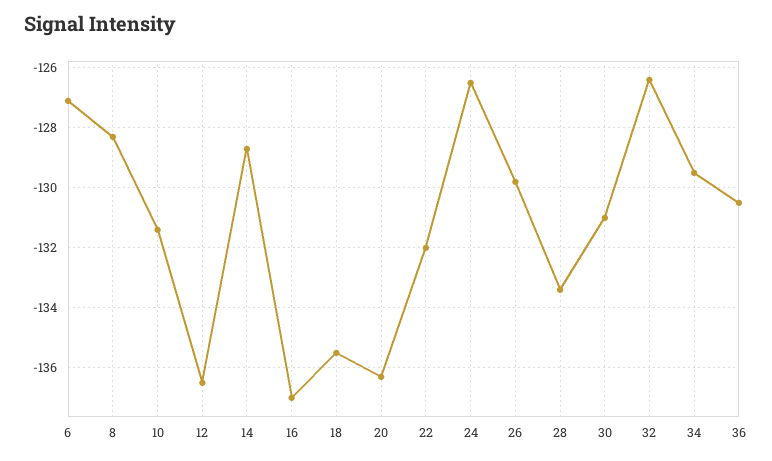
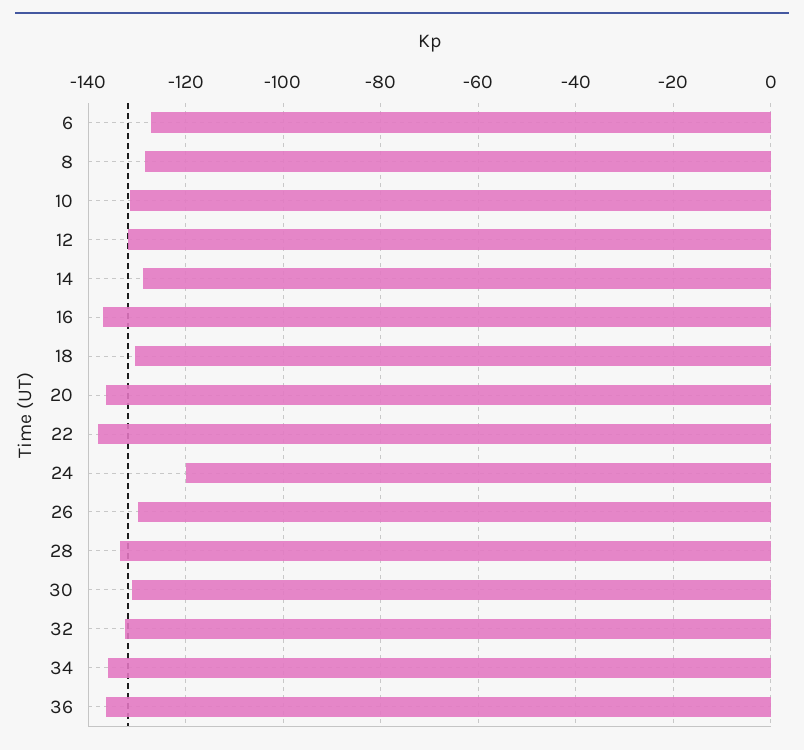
  {
    "6": -127,
    "8": -128.5,
    "10": -131.5,
-   "12": -136.5,
+   "12": -132,
    "14": -128.5,
    "16": -137,
-   "18": -135.5,
+   "18": -130,
    "20": -136.5,
-   "22": -132,
+   "22": -138,
-   "24": -126.5,
+   "24": -120,
    "26": -130,
    "28": -133.5,
    "30": -131,
-   "32": -126.5,
+   "32": -132,
-   "34": -129.5,
+   "34": -136,
-   "36": -130.5
+   "36": -136
  }

